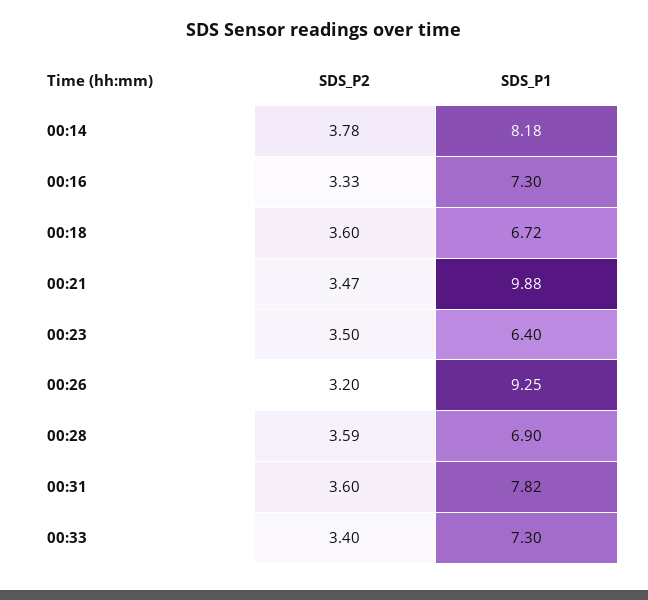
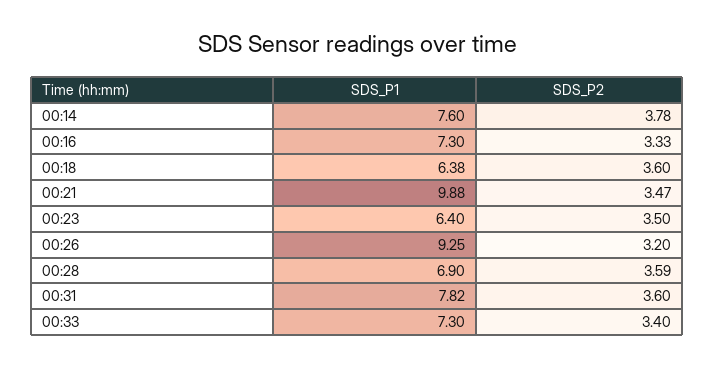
  {
    "SDS_P2": {
      "00:14": 3.78,
      "00:16": 3.33,
      "00:18": 3.6,
      "00:21": 3.47,
      "00:23": 3.5,
      "00:26": 3.2,
      "00:28": 3.59,
      "00:31": 3.6,
      "00:33": 3.4
    },
    "SDS_P1": {
-     "00:14": 8.18,
+     "00:14": 7.6,
      "00:16": 7.3,
-     "00:18": 6.72,
+     "00:18": 6.38,
      "00:21": 9.88,
      "00:23": 6.4,
      "00:26": 9.25,
      "00:28": 6.9,
      "00:31": 7.82,
      "00:33": 7.3
    }
  }

